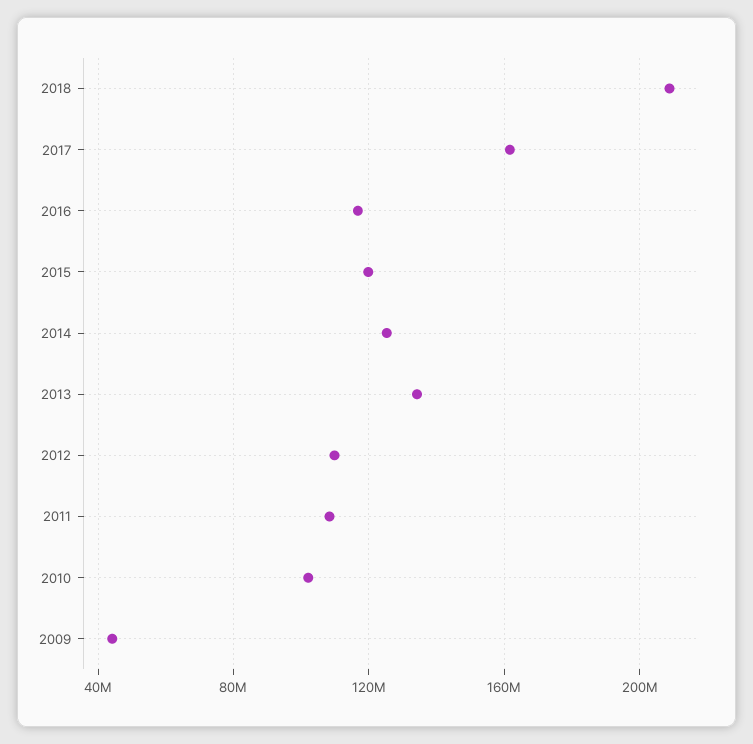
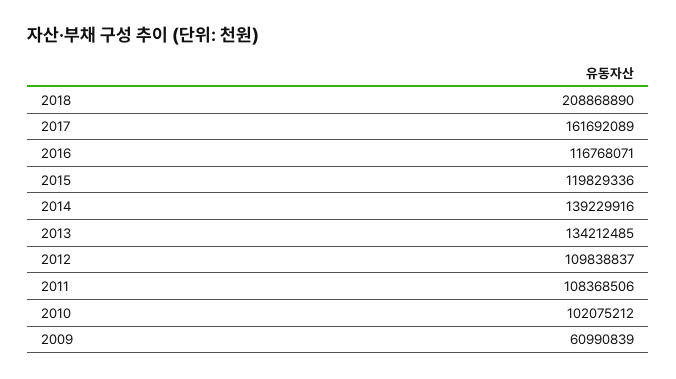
  {
    "2018": 208868890,
    "2017": 161692089,
    "2016": 116768071,
    "2015": 119829336,
-   "2014": 125000000,
+   "2014": 139229916,
    "2013": 134212485,
    "2012": 109838837,
    "2011": 108368506,
    "2010": 102075212,
-   "2009": 45000000
+   "2009": 60990839
  }

